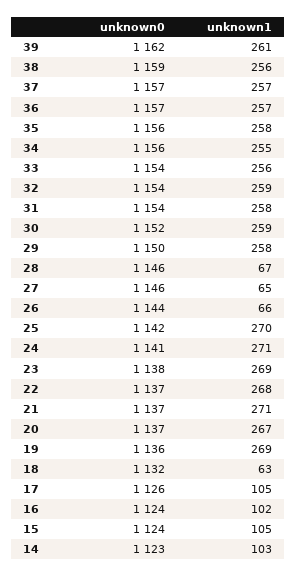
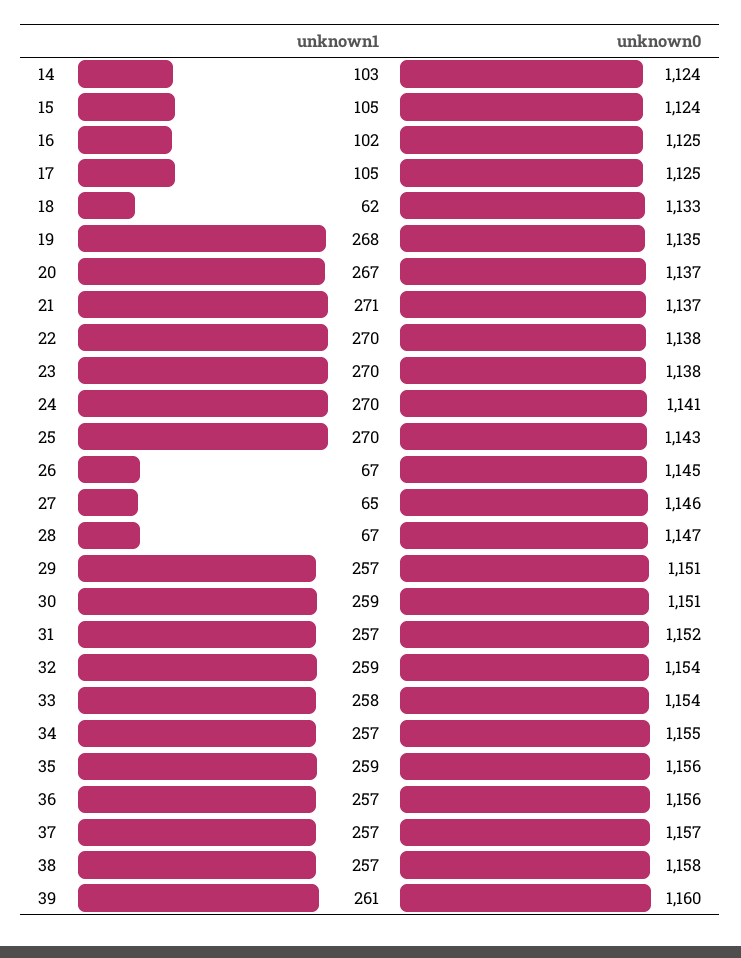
  {
    "unknown0": {
-     "39": 1162,
+     "39": 1160,
-     "38": 1159,
+     "38": 1158,
      "37": 1157,
-     "36": 1157,
+     "36": 1156,
      "35": 1156,
-     "34": 1156,
+     "34": 1155,
      "33": 1154,
      "32": 1154,
-     "31": 1154,
+     "31": 1152,
-     "30": 1152,
+     "30": 1151,
-     "29": 1150,
+     "29": 1151,
-     "28": 1146,
+     "28": 1147,
      "27": 1146,
-     "26": 1144,
+     "26": 1145,
-     "25": 1142,
+     "25": 1143,
      "24": 1141,
      "23": 1138,
-     "22": 1137,
+     "22": 1138,
      "21": 1137,
      "20": 1137,
-     "19": 1136,
+     "19": 1135,
-     "18": 1132,
+     "18": 1133,
-     "17": 1126,
+     "17": 1125,
-     "16": 1124,
+     "16": 1125,
      "15": 1124,
-     "14": 1123
+     "14": 1124
    },
    "unknown1": {
      "39": 261,
-     "38": 256,
+     "38": 257,
      "37": 257,
      "36": 257,
-     "35": 258,
+     "35": 259,
-     "34": 255,
+     "34": 257,
-     "33": 256,
+     "33": 258,
      "32": 259,
-     "31": 258,
+     "31": 257,
      "30": 259,
-     "29": 258,
+     "29": 257,
      "28": 67,
      "27": 65,
-     "26": 66,
+     "26": 67,
      "25": 270,
-     "24": 271,
+     "24": 270,
-     "23": 269,
+     "23": 270,
-     "22": 268,
+     "22": 270,
      "21": 271,
      "20": 267,
-     "19": 269,
+     "19": 268,
-     "18": 63,
+     "18": 62,
      "17": 105,
      "16": 102,
      "15": 105,
      "14": 103
    }
  }

